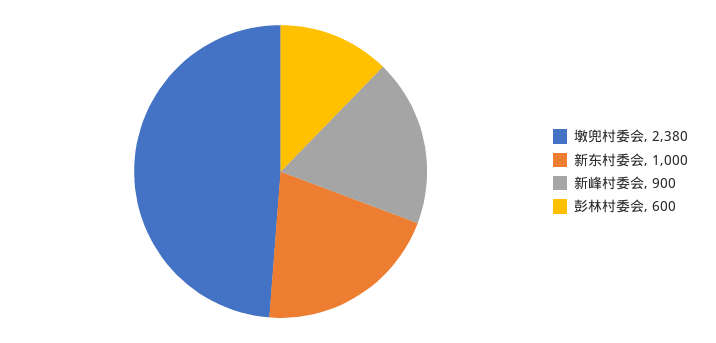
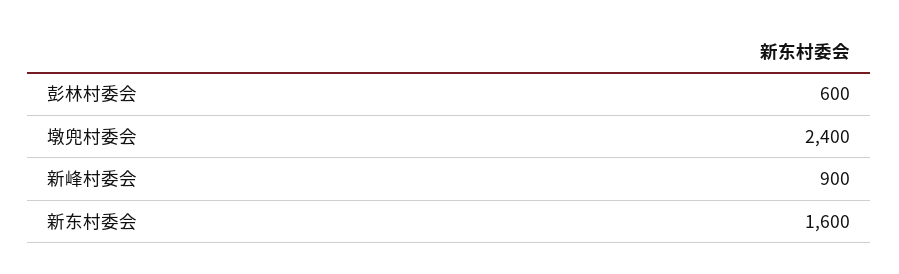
  {
-   "墩兜村委会": 2380,
+   "墩兜村委会": 2400,
-   "新东村委会": 1000,
+   "新东村委会": 1600,
    "新峰村委会": 900,
    "彭林村委会": 600
  }

